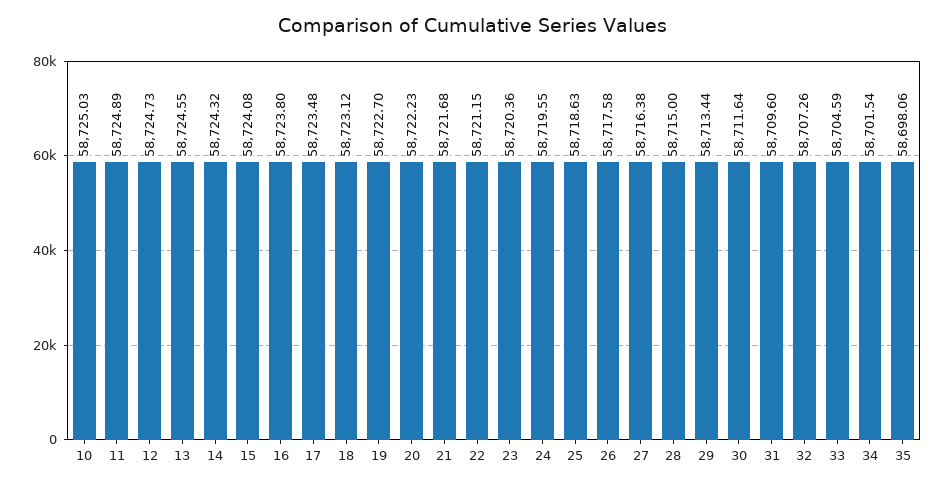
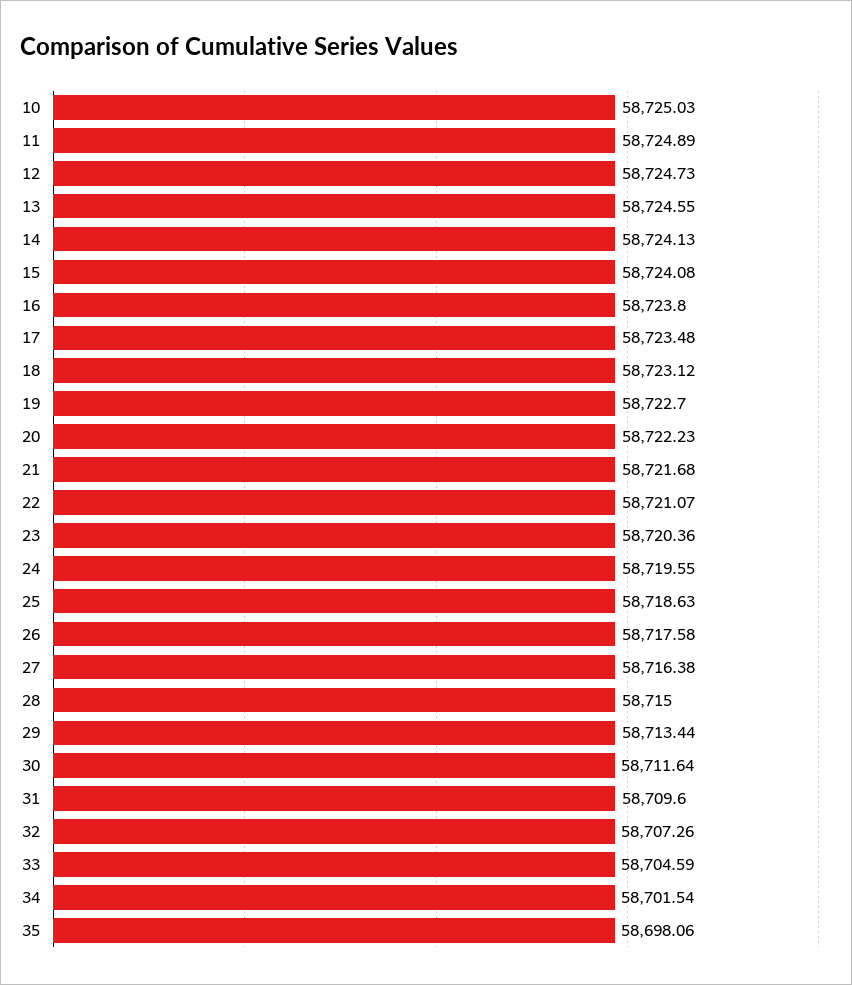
  {
    "10": 58725.03,
    "11": 58724.89,
    "12": 58724.73,
    "13": 58724.55,
-   "14": 58724.32,
+   "14": 58724.13,
    "15": 58724.08,
    "16": 58723.8,
    "17": 58723.48,
    "18": 58723.12,
    "19": 58722.7,
    "20": 58722.23,
    "21": 58721.68,
-   "22": 58721.15,
+   "22": 58721.07,
    "23": 58720.36,
    "24": 58719.55,
    "25": 58718.63,
    "26": 58717.58,
    "27": 58716.38,
    "28": 58715,
    "29": 58713.44,
    "30": 58711.64,
    "31": 58709.6,
    "32": 58707.26,
    "33": 58704.59,
    "34": 58701.54,
    "35": 58698.06
  }

